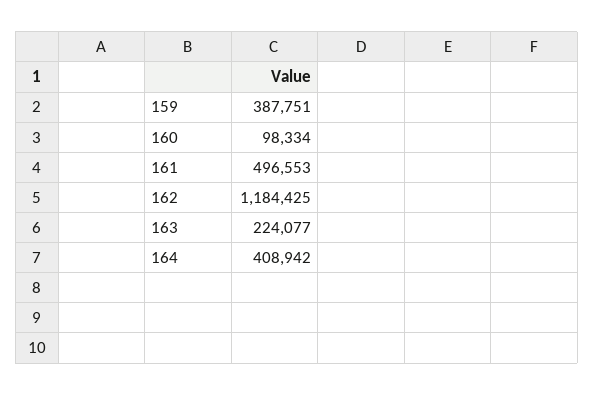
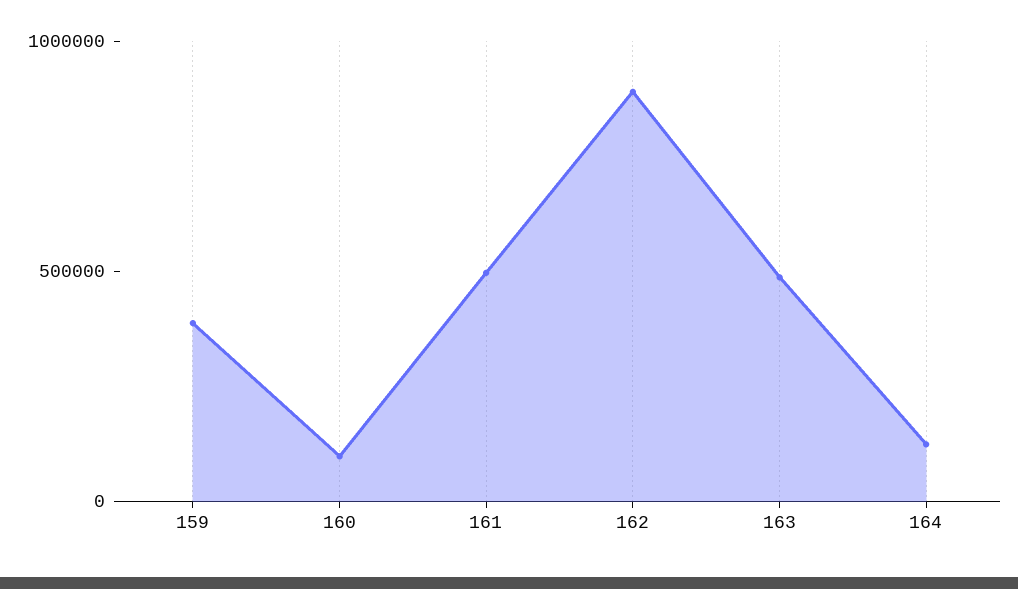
  {
    "159": 387751,
    "160": 98334,
    "161": 496553,
-   "162": 1184425,
+   "162": 900000,
-   "163": 224077,
+   "163": 500000,
-   "164": 408942
+   "164": 100000
  }

